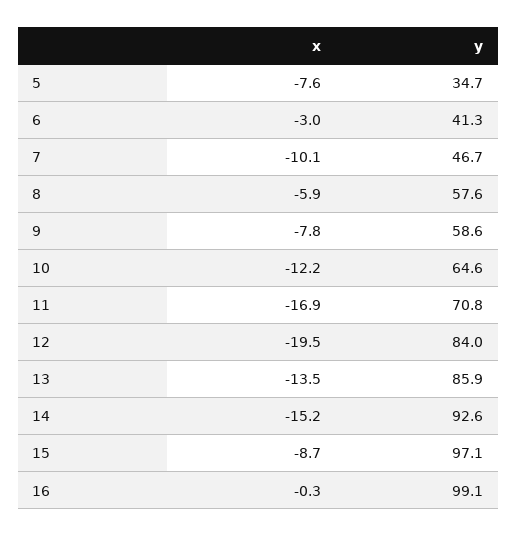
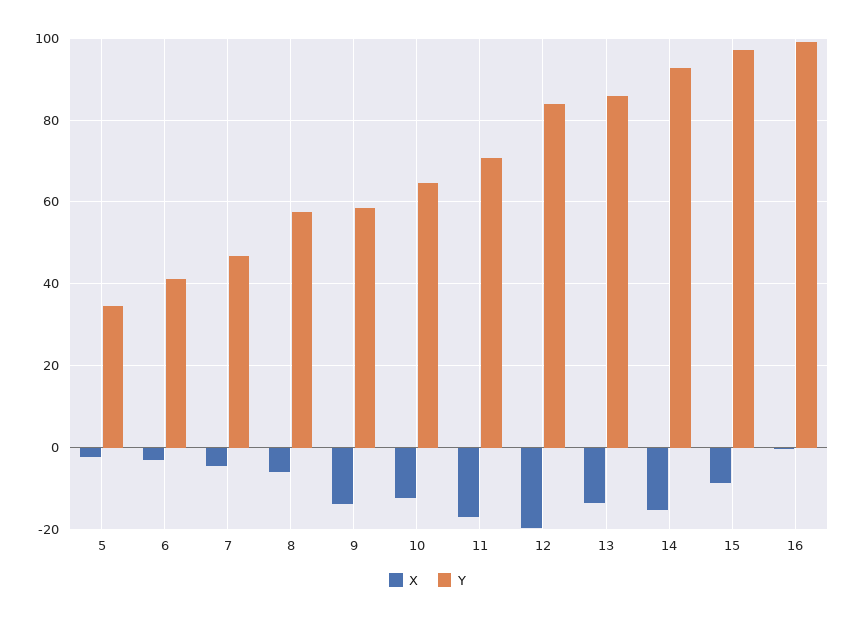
  {
    "x": {
-     "5": -7.6,
+     "5": -2,
      "6": -3,
-     "7": -10.1,
+     "7": -4,
      "8": -5.9,
-     "9": -7.8,
+     "9": -14,
      "10": -12.2,
      "11": -16.9,
      "12": -19.5,
      "13": -13.5,
      "14": -15.2,
      "15": -8.7,
      "16": -0.3
    },
    "y": {
      "5": 34.7,
      "6": 41.3,
      "7": 46.7,
      "8": 57.6,
      "9": 58.6,
      "10": 64.6,
      "11": 70.8,
      "12": 84,
      "13": 85.9,
      "14": 92.6,
      "15": 97.1,
      "16": 99.1
    }
  }

